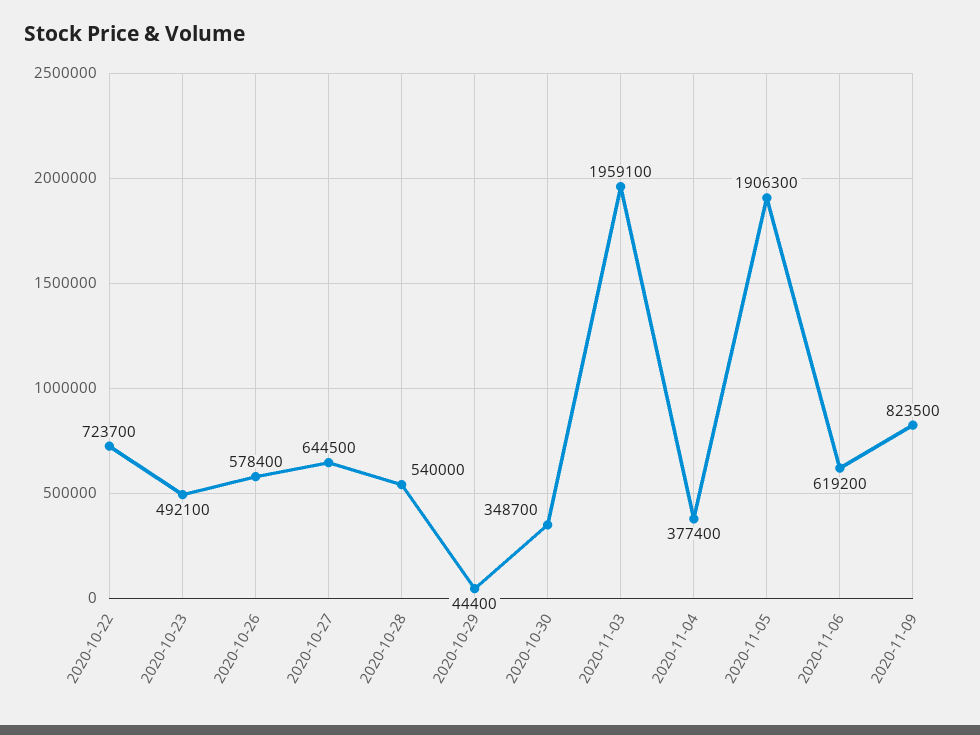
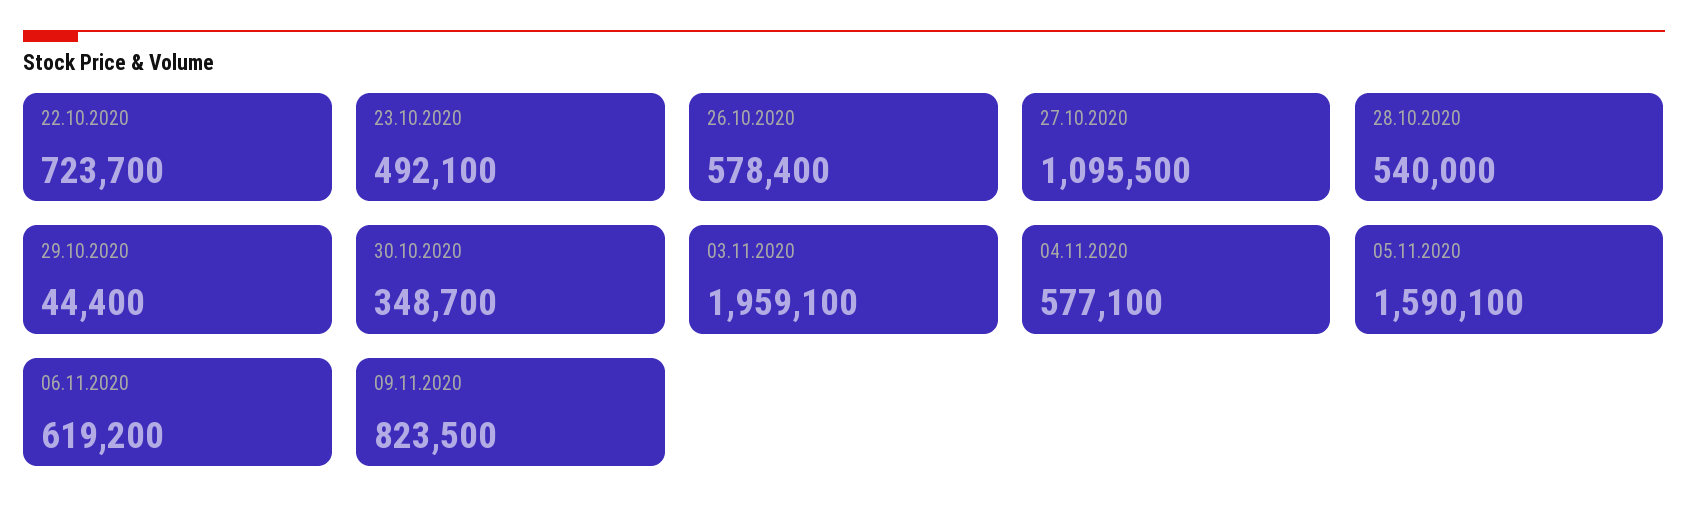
  {
    "2020-10-22": 723700,
    "2020-10-23": 492100,
    "2020-10-26": 578400,
-   "2020-10-27": 644500,
+   "2020-10-27": 1095500,
    "2020-10-28": 540000,
    "2020-10-29": 44400,
    "2020-10-30": 348700,
    "2020-11-03": 1959100,
-   "2020-11-04": 377400,
+   "2020-11-04": 577100,
-   "2020-11-05": 1906300,
+   "2020-11-05": 1590100,
    "2020-11-06": 619200,
    "2020-11-09": 823500
  }

